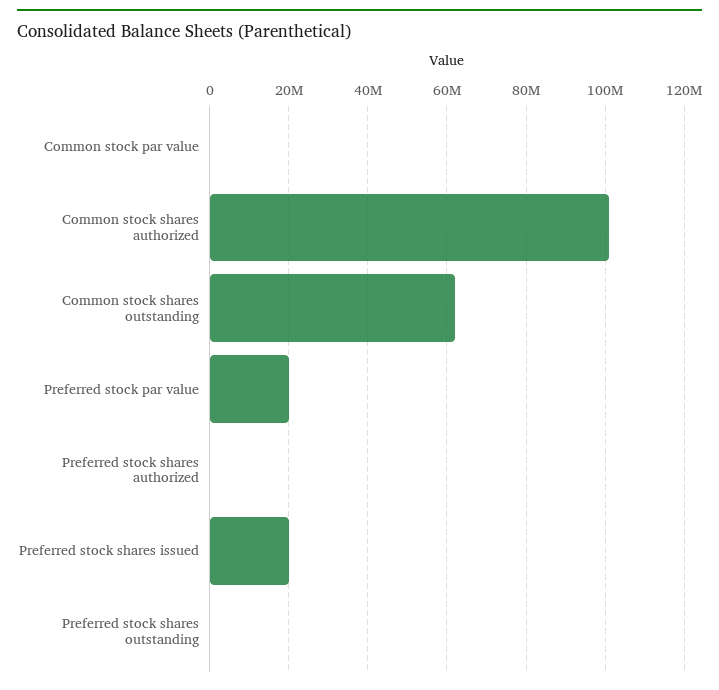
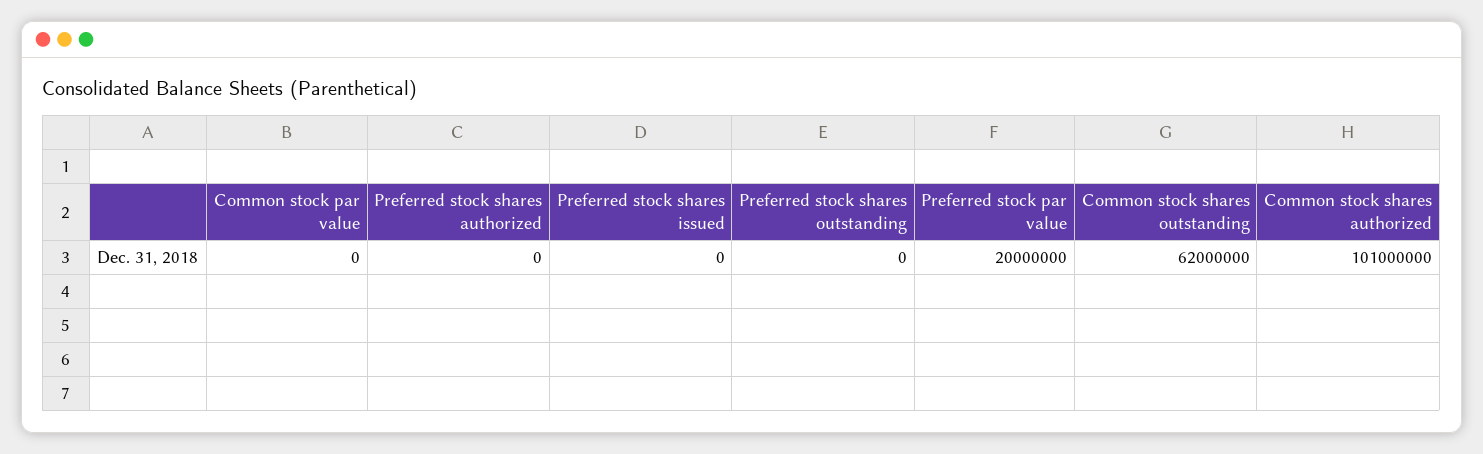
  {
    "Common stock par value": 0,
    "Common stock shares authorized": 101000000,
    "Common stock shares outstanding": 62000000,
    "Preferred stock par value": 20000000,
    "Preferred stock shares authorized": 0,
-   "Preferred stock shares issued": 20000000,
+   "Preferred stock shares issued": 0,
    "Preferred stock shares outstanding": 0
  }

